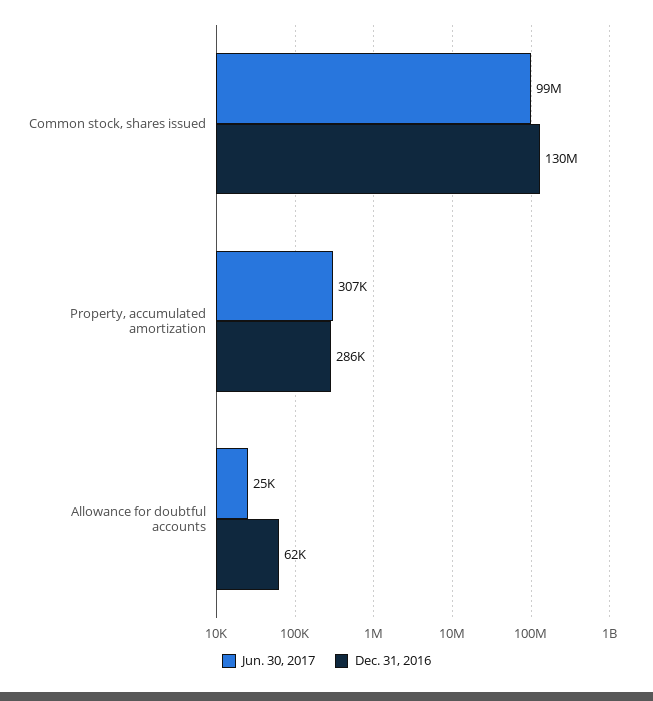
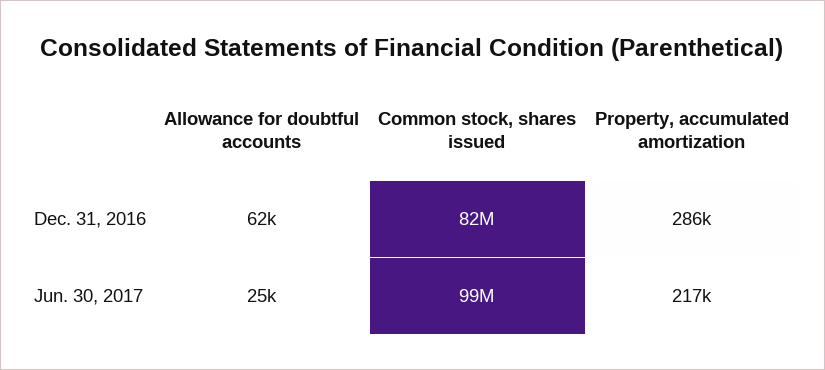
  {
    "Jun. 30, 2017": {
      "Common stock, shares issued": 99000000,
-     "Property, accumulated amortization": 307000,
+     "Property, accumulated amortization": 217000,
      "Allowance for doubtful accounts": 25000
    },
    "Dec. 31, 2016": {
-     "Common stock, shares issued": 130000000,
+     "Common stock, shares issued": 82000000,
      "Property, accumulated amortization": 286000,
      "Allowance for doubtful accounts": 62000
    }
  }

